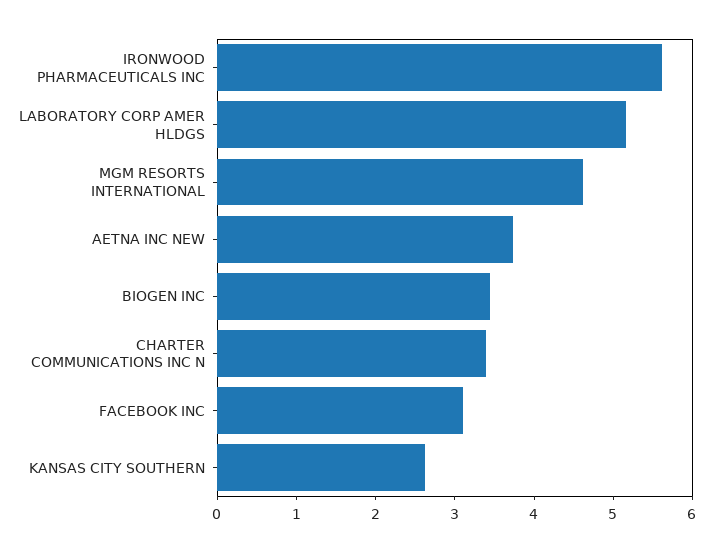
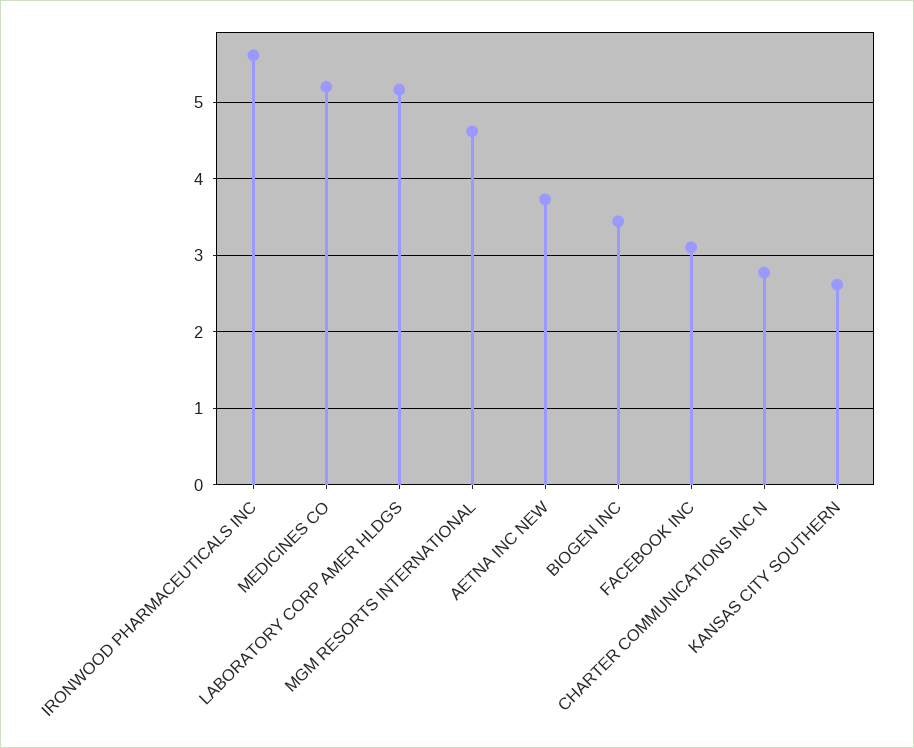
  {
    "IRONWOOD PHARMACEUTICALS INC": 5.6,
    "LABORATORY CORP AMER HLDGS": 5.2,
    "MGM RESORTS INTERNATIONAL": 4.6,
    "AETNA INC NEW": 3.7,
    "BIOGEN INC": 3.4,
-   "CHARTER COMMUNICATIONS INC N": 3.4,
+   "CHARTER COMMUNICATIONS INC N": 2.8,
    "FACEBOOK INC": 3.1,
-   "KANSAS CITY SOUTHERN": 2.6
+   "KANSAS CITY SOUTHERN": 2.6,
+   "MEDICINES CO": 5.2
  }

